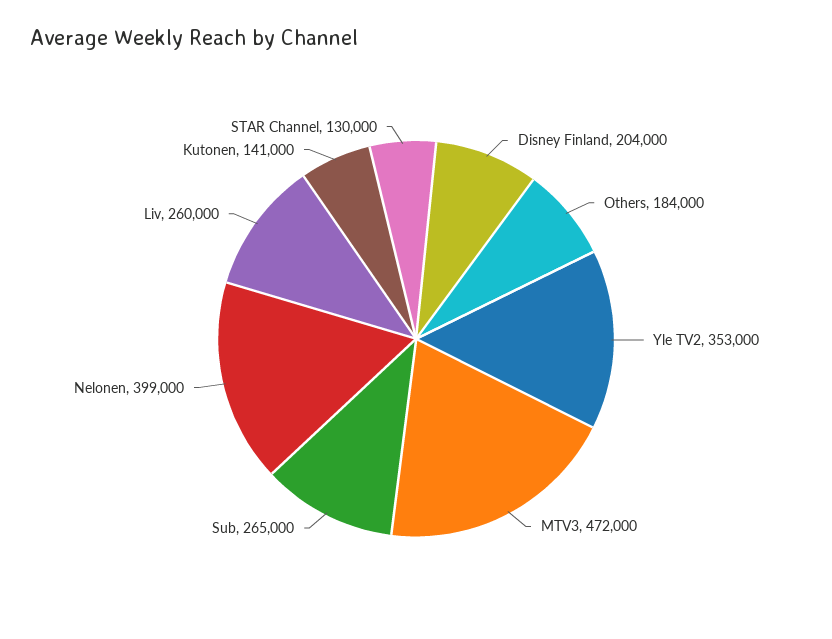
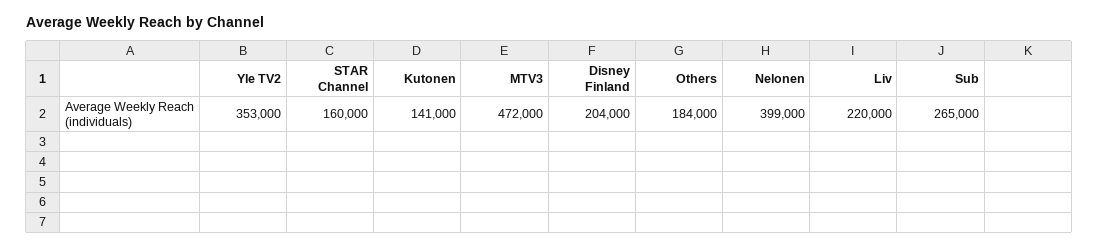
  {
    "Disney Finland": 204000,
    "Others": 184000,
    "Yle TV2": 353000,
    "MTV3": 472000,
    "Sub": 265000,
    "Nelonen": 399000,
-   "Liv": 260000,
+   "Liv": 220000,
    "Kutonen": 141000,
-   "STAR Channel": 130000
+   "STAR Channel": 160000
  }

